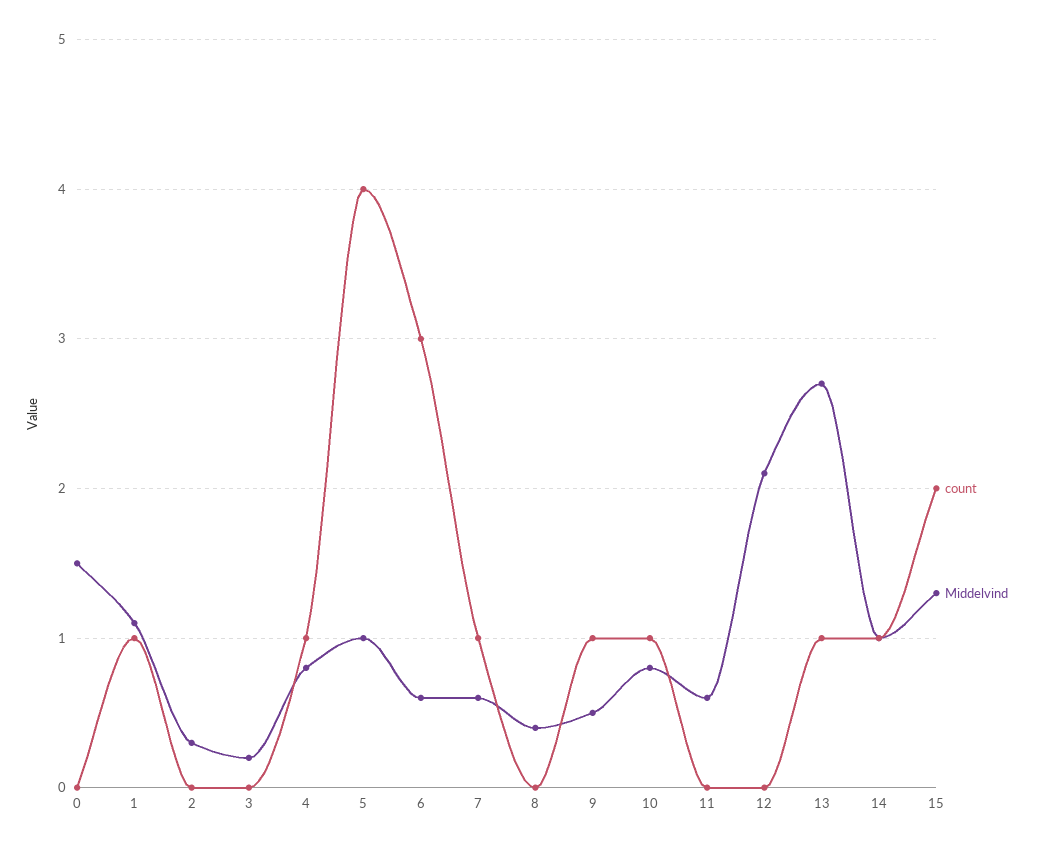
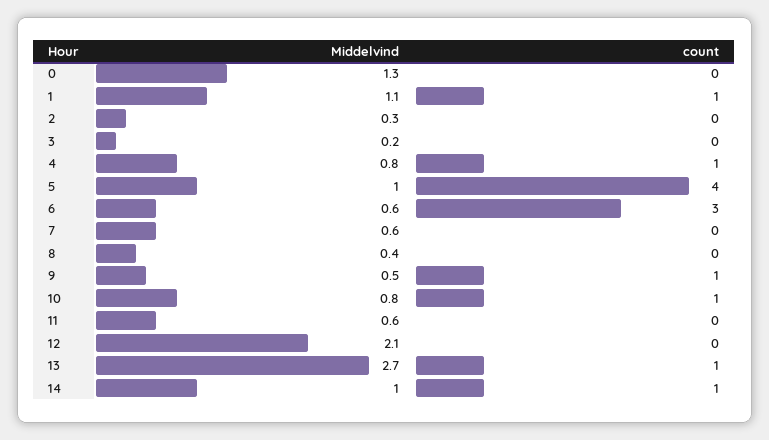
  {
    "count": {
      "0": 0,
      "1": 1,
      "2": 0,
      "3": 0,
      "4": 1,
      "5": 4,
      "6": 3,
-     "7": 1,
+     "7": 0,
      "8": 0,
      "9": 1,
      "10": 1,
      "11": 0,
      "12": 0,
      "13": 1,
-     "14": 1,
+     "14": 1
-     "15": 2
    },
    "Middelvind": {
-     "0": 1.5,
+     "0": 1.3,
      "1": 1.1,
      "2": 0.3,
      "3": 0.2,
      "4": 0.8,
      "5": 1,
      "6": 0.6,
      "7": 0.6,
      "8": 0.4,
      "9": 0.5,
      "10": 0.8,
      "11": 0.6,
      "12": 2.1,
      "13": 2.7,
-     "14": 1,
+     "14": 1
-     "15": 1.3
    }
  }

